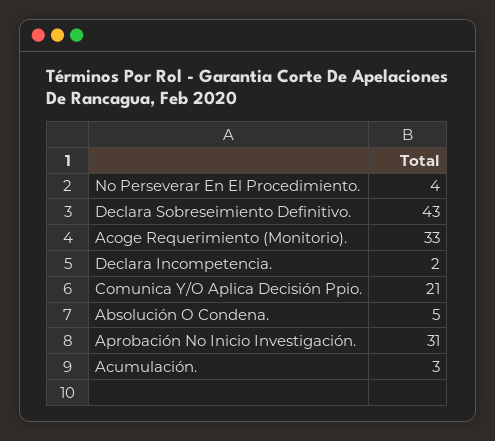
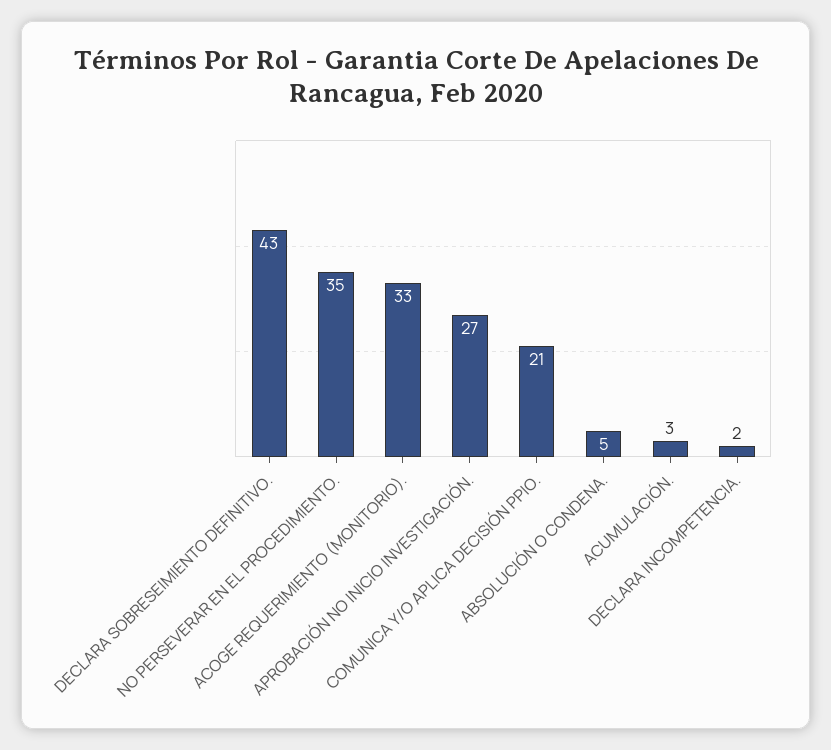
  {
-   "No Perseverar En El Procedimiento.": 4,
+   "No Perseverar En El Procedimiento.": 35,
    "Declara Sobreseimiento Definitivo.": 43,
    "Acoge Requerimiento (Monitorio).": 33,
    "Declara Incompetencia.": 2,
    "Comunica Y/O Aplica Decisión Ppio.": 21,
    "Absolución O Condena.": 5,
-   "Aprobación No Inicio Investigación.": 31,
+   "Aprobación No Inicio Investigación.": 27,
    "Acumulación.": 3
  }

